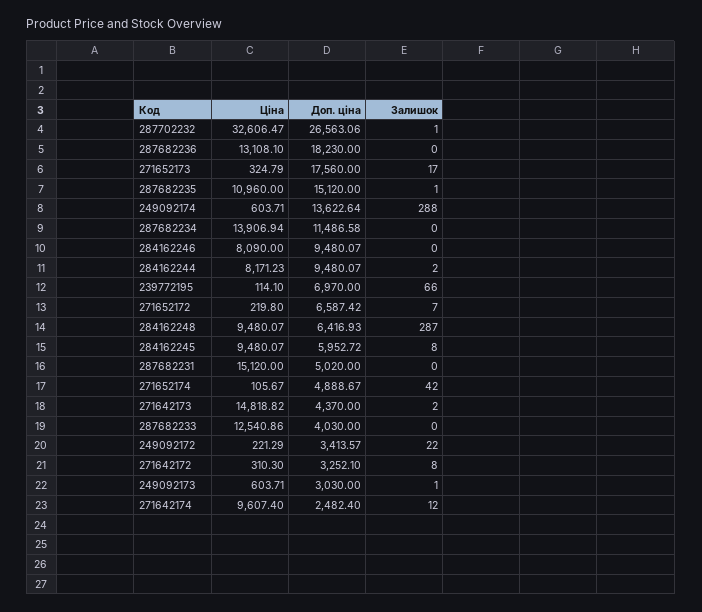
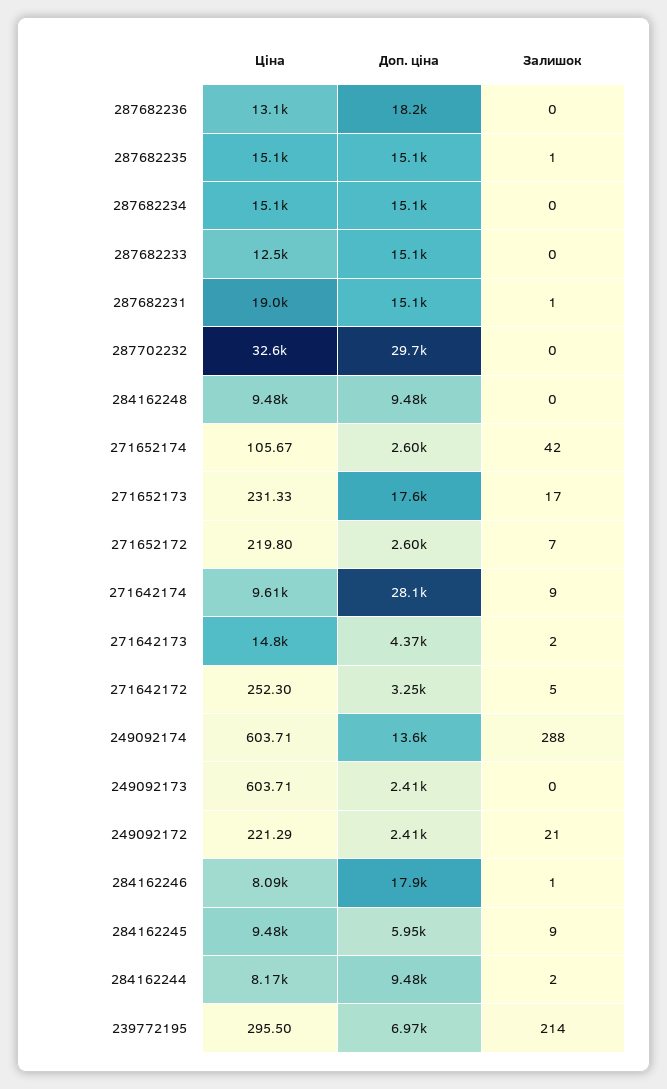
  {
    "Ціна": {
      "287702232": 32606.47,
      "287682236": 13108.1,
-     "271652173": 324.79,
+     "271652173": 231.33,
-     "287682235": 10960,
+     "287682235": 15100,
      "249092174": 603.71,
-     "287682234": 13906.94,
+     "287682234": 15100,
      "284162246": 8090,
      "284162244": 8171.23,
-     "239772195": 114.1,
+     "239772195": 295.5,
      "271652172": 219.8,
      "284162248": 9480.07,
      "284162245": 9480.07,
-     "287682231": 15120,
+     "287682231": 19000,
      "271652174": 105.67,
      "271642173": 14818.82,
      "287682233": 12540.86,
      "249092172": 221.29,
-     "271642172": 310.3,
+     "271642172": 252.3,
      "249092173": 603.71,
      "271642174": 9607.4
    },
    "Доп. ціна": {
-     "287702232": 26563.06,
+     "287702232": 29700,
      "287682236": 18230,
      "271652173": 17560,
      "287682235": 15120,
      "249092174": 13622.64,
-     "287682234": 11486.58,
+     "287682234": 15100,
-     "284162246": 9480.07,
+     "284162246": 17900,
      "284162244": 9480.07,
      "239772195": 6970,
-     "271652172": 6587.42,
+     "271652172": 2600,
-     "284162248": 6416.93,
+     "284162248": 9480,
      "284162245": 5952.72,
-     "287682231": 5020,
+     "287682231": 15100,
-     "271652174": 4888.67,
+     "271652174": 2600,
      "271642173": 4370,
-     "287682233": 4030,
+     "287682233": 15100,
-     "249092172": 3413.57,
+     "249092172": 2410,
      "271642172": 3252.1,
-     "249092173": 3030,
+     "249092173": 2410,
-     "271642174": 2482.4
+     "271642174": 28100
    },
    "Залишок": {
-     "287702232": 1,
+     "287702232": 0,
      "287682236": 0,
      "271652173": 17,
      "287682235": 1,
      "249092174": 288,
      "287682234": 0,
-     "284162246": 0,
+     "284162246": 1,
      "284162244": 2,
-     "239772195": 66,
+     "239772195": 214,
      "271652172": 7,
-     "284162248": 287,
+     "284162248": 0,
-     "284162245": 8,
+     "284162245": 9,
-     "287682231": 0,
+     "287682231": 1,
      "271652174": 42,
      "271642173": 2,
      "287682233": 0,
-     "249092172": 22,
+     "249092172": 21,
-     "271642172": 8,
+     "271642172": 5,
-     "249092173": 1,
+     "249092173": 0,
-     "271642174": 12
+     "271642174": 9
    }
  }

